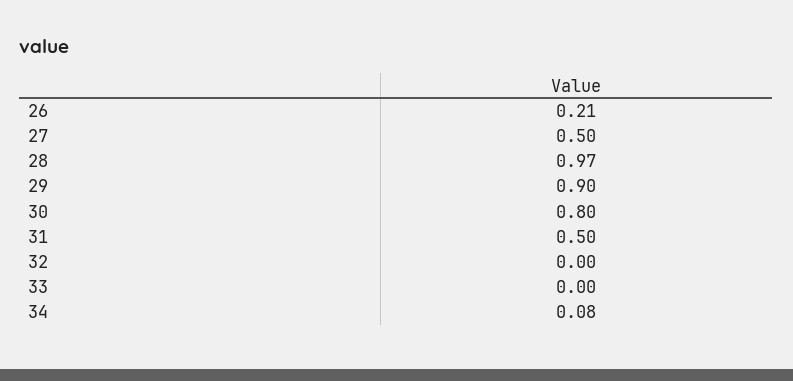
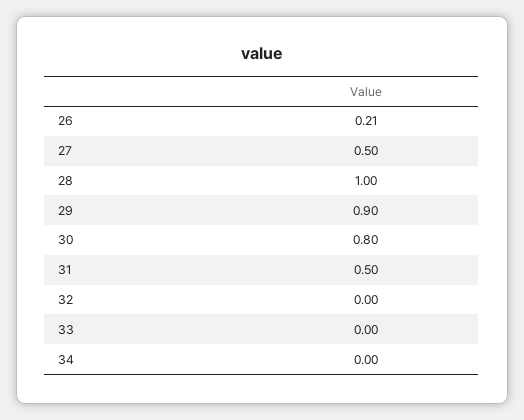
  {
    "26": 0.21,
    "27": 0.5,
-   "28": 0.97,
+   "28": 1,
    "29": 0.9,
    "30": 0.8,
    "31": 0.5,
    "32": 0,
    "33": 0,
-   "34": 0.08
+   "34": 0
  }

